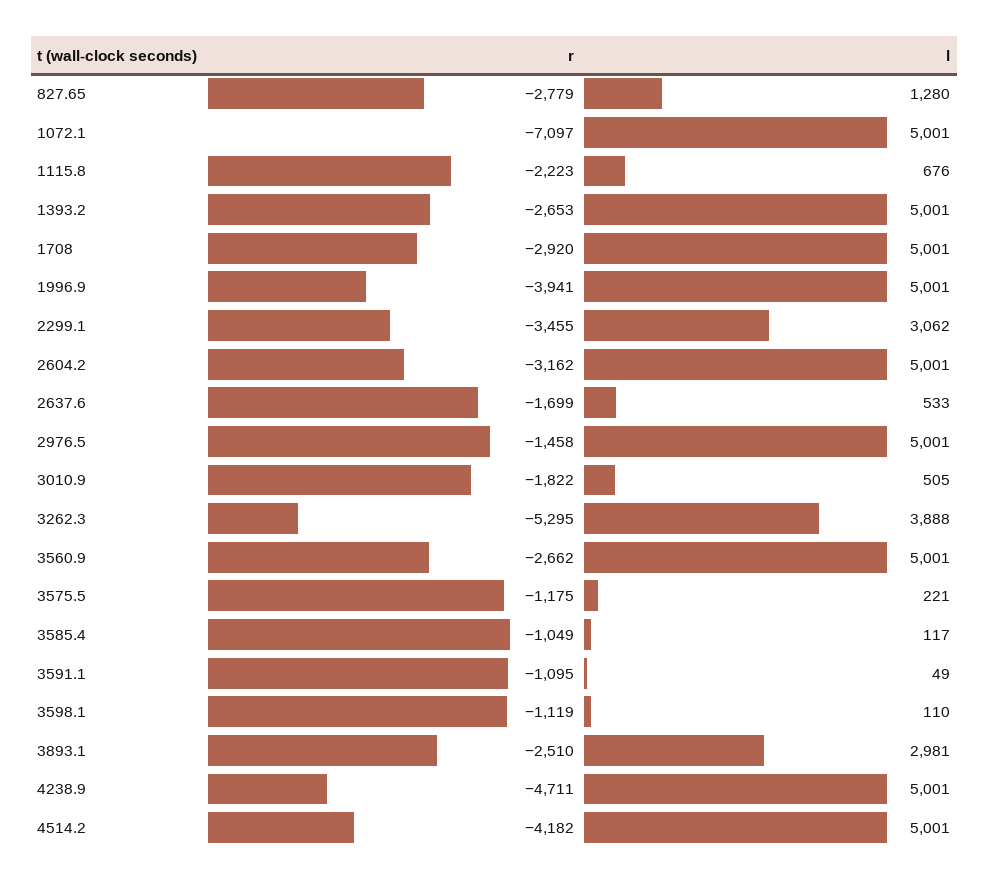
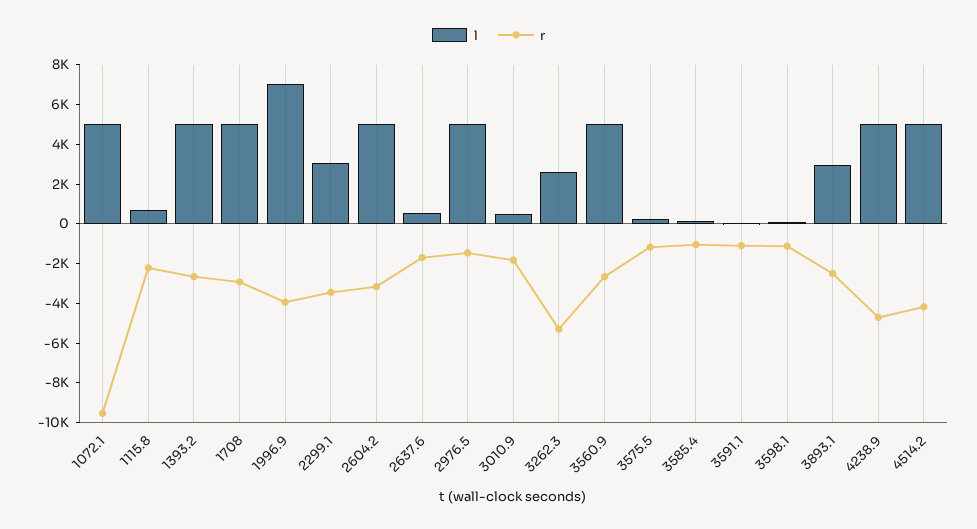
  {
    "r": {
-     "827.65": -2779,
-     "1072.1": -7097,
+     "1072.1": -9500,
      "1115.8": -2223,
      "1393.2": -2653,
      "1708": -2920,
      "1996.9": -3941,
      "2299.1": -3455,
      "2604.2": -3162,
      "2637.6": -1699,
      "2976.5": -1458,
      "3010.9": -1822,
      "3262.3": -5295,
      "3560.9": -2662,
      "3575.5": -1175,
      "3585.4": -1049,
      "3591.1": -1095,
      "3598.1": -1119,
      "3893.1": -2510,
      "4238.9": -4711,
      "4514.2": -4182
    },
    "l": {
-     "827.65": 1280,
      "1072.1": 5001,
      "1115.8": 676,
      "1393.2": 5001,
      "1708": 5001,
-     "1996.9": 5001,
+     "1996.9": 7000,
      "2299.1": 3062,
      "2604.2": 5001,
      "2637.6": 533,
      "2976.5": 5001,
      "3010.9": 505,
-     "3262.3": 3888,
+     "3262.3": 2500,
      "3560.9": 5001,
      "3575.5": 221,
      "3585.4": 117,
      "3591.1": 49,
      "3598.1": 110,
      "3893.1": 2981,
      "4238.9": 5001,
      "4514.2": 5001
    }
  }

